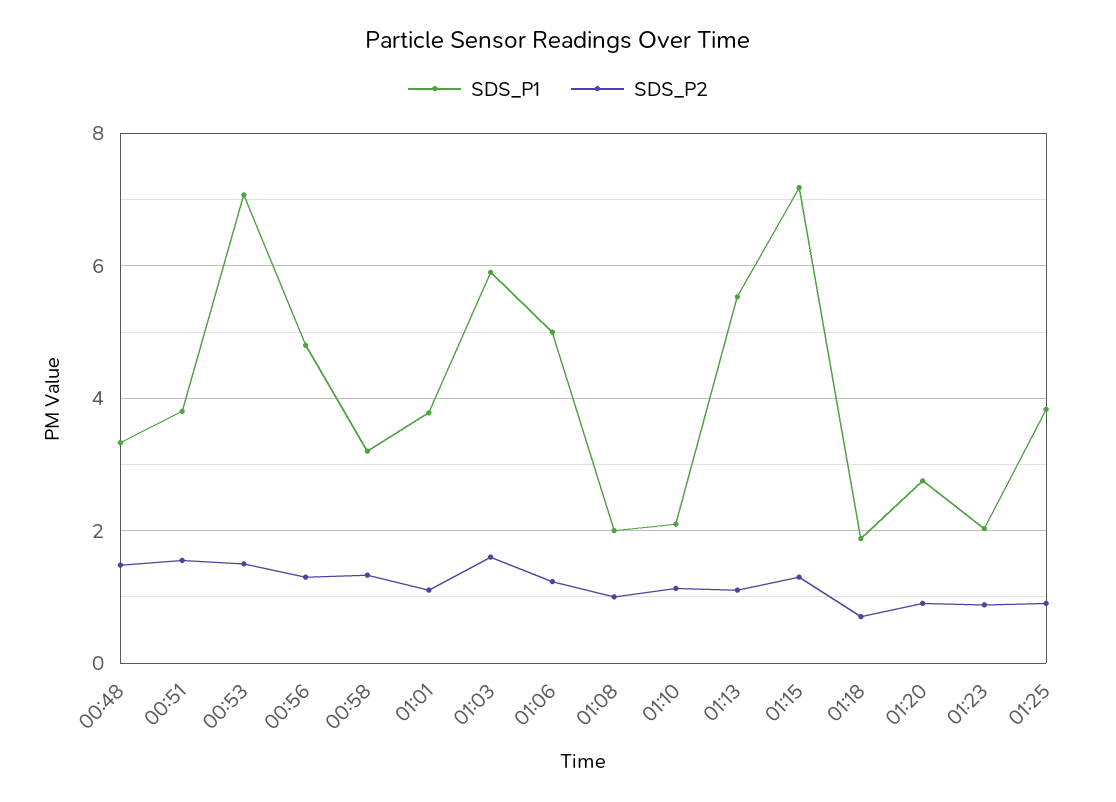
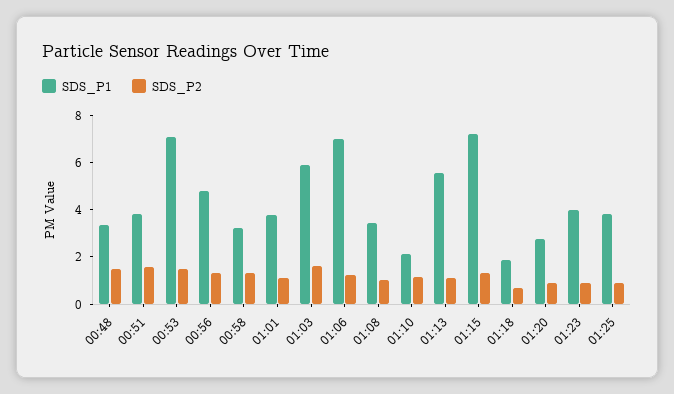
  {
    "SDS_P1": {
      "00:48": 3.4,
      "00:51": 3.8,
      "00:53": 7,
      "00:56": 4.8,
      "00:58": 3.2,
      "01:01": 3.8,
      "01:03": 6,
-     "01:06": 5,
+     "01:06": 7,
-     "01:08": 2,
+     "01:08": 3.5,
      "01:10": 2.2,
      "01:13": 5.6,
      "01:15": 7.2,
      "01:18": 1.8,
      "01:20": 2.8,
-     "01:23": 2,
+     "01:23": 4,
      "01:25": 3.8
    },
    "SDS_P2": {
      "00:48": 1.4,
      "00:51": 1.6,
      "00:53": 1.6,
      "00:56": 1.4,
      "00:58": 1.4,
      "01:01": 1.2,
      "01:03": 1.6,
      "01:06": 1.2,
      "01:08": 1,
      "01:10": 1.2,
      "01:13": 1.2,
      "01:15": 1.4,
      "01:18": 0.8,
      "01:20": 1,
      "01:23": 0.8,
      "01:25": 1
    }
  }

